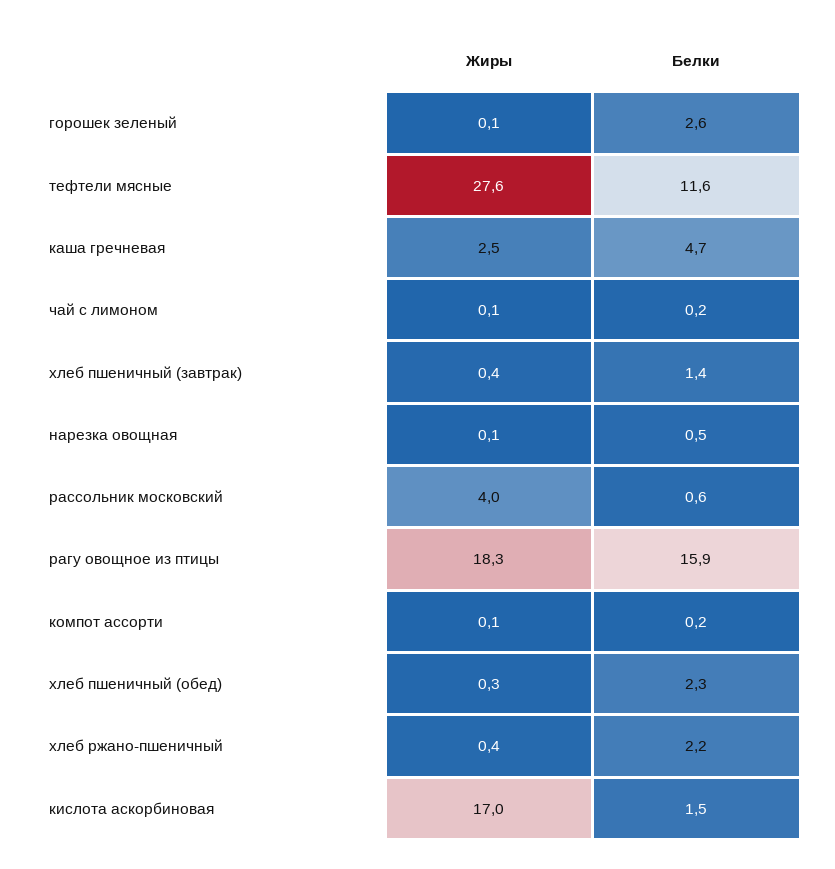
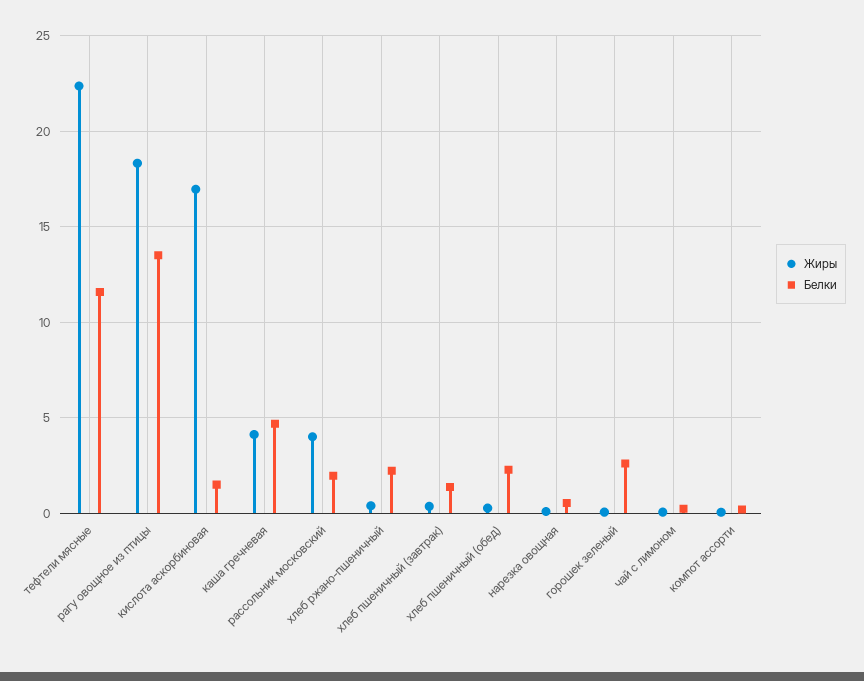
  {
    "Жиры": {
      "горошек зеленый": 0.1,
-     "тефтели мясные": 27.6,
+     "тефтели мясные": 22.5,
-     "каша гречневая": 2.5,
+     "каша гречневая": 4,
      "чай с лимоном": 0.1,
      "хлеб пшеничный (завтрак)": 0.4,
      "нарезка овощная": 0.1,
      "рассольник московский": 4,
      "рагу овощное из птицы": 18.3,
      "компот ассорти": 0.1,
      "хлеб пшеничный (обед)": 0.3,
      "хлеб ржано-пшеничный": 0.4,
      "кислота аскорбиновая": 17
    },
    "Белки": {
      "горошек зеленый": 2.6,
      "тефтели мясные": 11.6,
      "каша гречневая": 4.7,
      "чай с лимоном": 0.2,
      "хлеб пшеничный (завтрак)": 1.4,
      "нарезка овощная": 0.5,
-     "рассольник московский": 0.6,
+     "рассольник московский": 2,
-     "рагу овощное из птицы": 15.9,
+     "рагу овощное из птицы": 13.5,
      "компот ассорти": 0.2,
      "хлеб пшеничный (обед)": 2.3,
      "хлеб ржано-пшеничный": 2.2,
      "кислота аскорбиновая": 1.5
    }
  }

